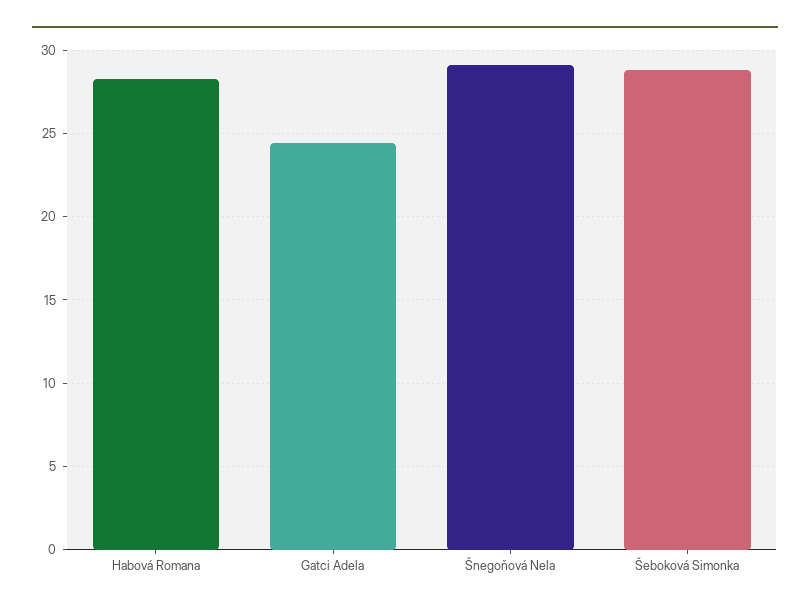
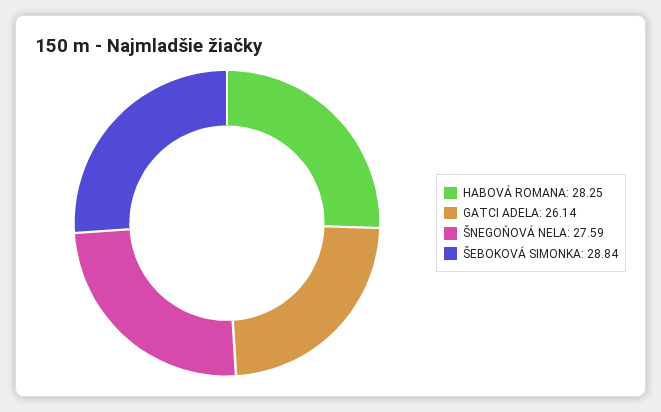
  {
    "Habová Romana": 28.25,
-   "Gatci Adela": 24.5,
+   "Gatci Adela": 26.14,
-   "Šnegoňová Nela": 29,
+   "Šnegoňová Nela": 27.59,
    "Šeboková Simonka": 28.84
  }

